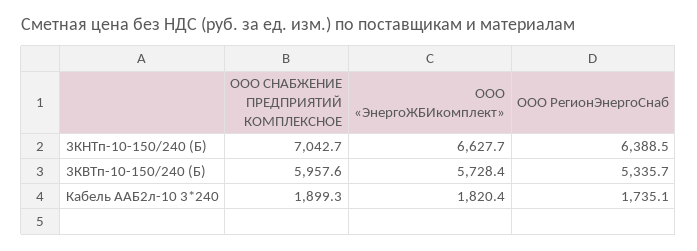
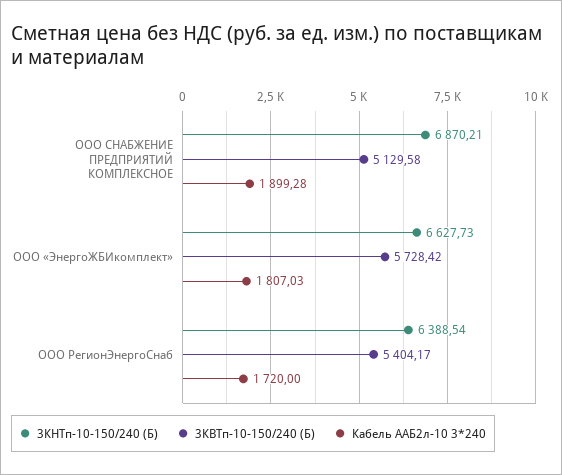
  {
    "3КНТп-10-150/240 (Б)": {
-     "ООО СНАБЖЕНИЕ ПРЕДПРИЯТИЙ КОМПЛЕКСНОЕ": 7042.7,
+     "ООО СНАБЖЕНИЕ ПРЕДПРИЯТИЙ КОМПЛЕКСНОЕ": 6870.21,
      "ООО «ЭнергоЖБИкомплект»": 6627.73,
      "ООО РегионЭнергоСнаб": 6388.54
    },
    "3КВТп-10-150/240 (Б)": {
-     "ООО СНАБЖЕНИЕ ПРЕДПРИЯТИЙ КОМПЛЕКСНОЕ": 5957.6,
+     "ООО СНАБЖЕНИЕ ПРЕДПРИЯТИЙ КОМПЛЕКСНОЕ": 5129.58,
      "ООО «ЭнергоЖБИкомплект»": 5728.42,
-     "ООО РегионЭнергоСнаб": 5335.7
+     "ООО РегионЭнергоСнаб": 5404.17
    },
    "Кабель ААБ2л-10 3*240": {
      "ООО СНАБЖЕНИЕ ПРЕДПРИЯТИЙ КОМПЛЕКСНОЕ": 1899.28,
-     "ООО «ЭнергоЖБИкомплект»": 1820.4,
+     "ООО «ЭнергоЖБИкомплект»": 1807.03,
-     "ООО РегионЭнергоСнаб": 1735.1
+     "ООО РегионЭнергоСнаб": 1720
    }
  }

